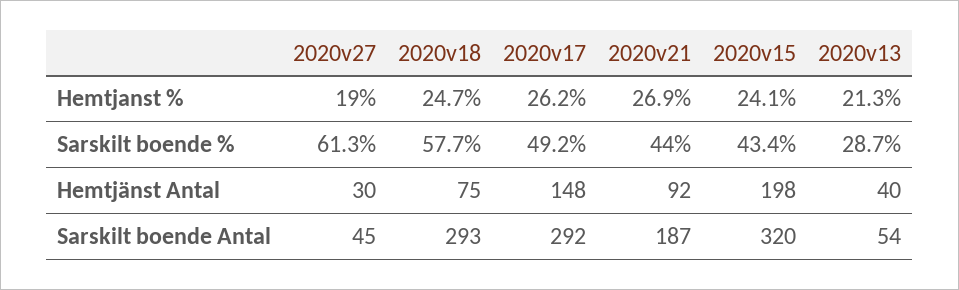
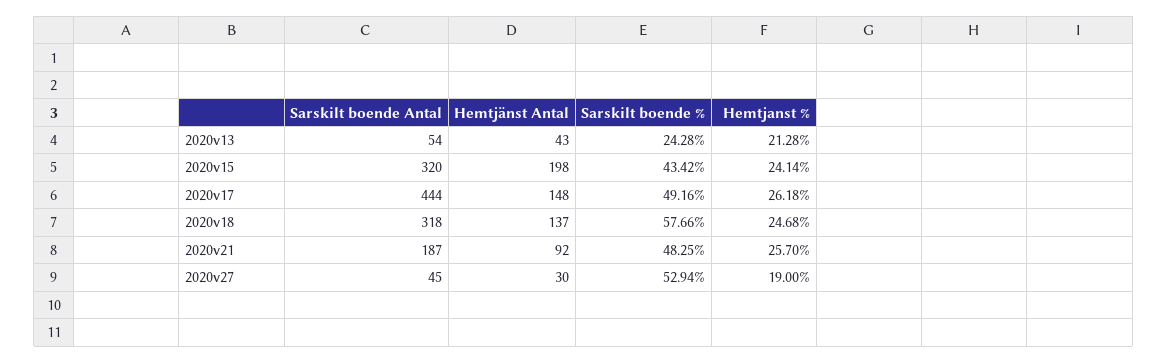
  {
    "2020v27": {
      "Hemtjanst %": 19,
-     "Sarskilt boende %": 61.3,
+     "Sarskilt boende %": 52.94,
      "Hemtjänst Antal": 30,
      "Sarskilt boende Antal": 45
    },
    "2020v18": {
      "Hemtjanst %": 24.68,
      "Sarskilt boende %": 57.66,
-     "Hemtjänst Antal": 75,
+     "Hemtjänst Antal": 137,
-     "Sarskilt boende Antal": 293
+     "Sarskilt boende Antal": 318
    },
    "2020v17": {
      "Hemtjanst %": 26.18,
      "Sarskilt boende %": 49.16,
      "Hemtjänst Antal": 148,
-     "Sarskilt boende Antal": 292
+     "Sarskilt boende Antal": 444
    },
    "2020v21": {
-     "Hemtjanst %": 26.9,
+     "Hemtjanst %": 25.7,
-     "Sarskilt boende %": 44,
+     "Sarskilt boende %": 48.25,
      "Hemtjänst Antal": 92,
      "Sarskilt boende Antal": 187
    },
    "2020v15": {
      "Hemtjanst %": 24.14,
      "Sarskilt boende %": 43.42,
      "Hemtjänst Antal": 198,
      "Sarskilt boende Antal": 320
    },
    "2020v13": {
      "Hemtjanst %": 21.28,
-     "Sarskilt boende %": 28.7,
+     "Sarskilt boende %": 24.28,
-     "Hemtjänst Antal": 40,
+     "Hemtjänst Antal": 43,
      "Sarskilt boende Antal": 54
    }
  }

